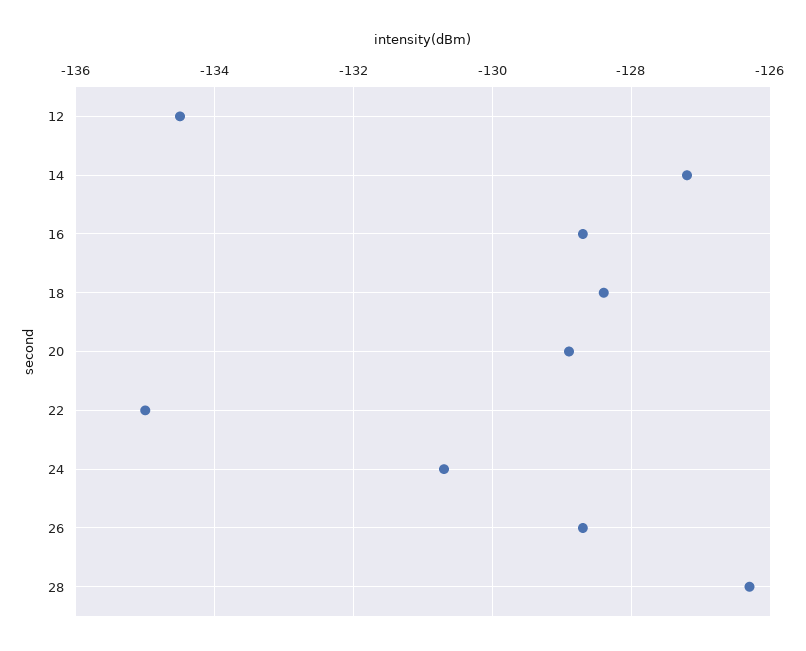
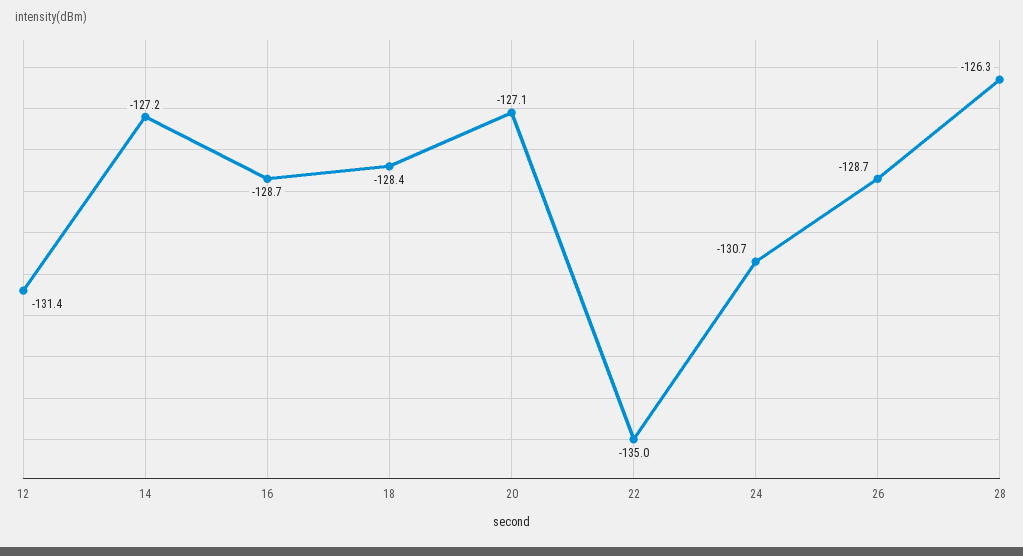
  {
-   "12": -134.5,
+   "12": -131.4,
    "14": -127.2,
    "16": -128.7,
    "18": -128.4,
-   "20": -129,
+   "20": -127.1,
    "22": -135,
    "24": -130.7,
    "26": -128.7,
    "28": -126.3
  }

